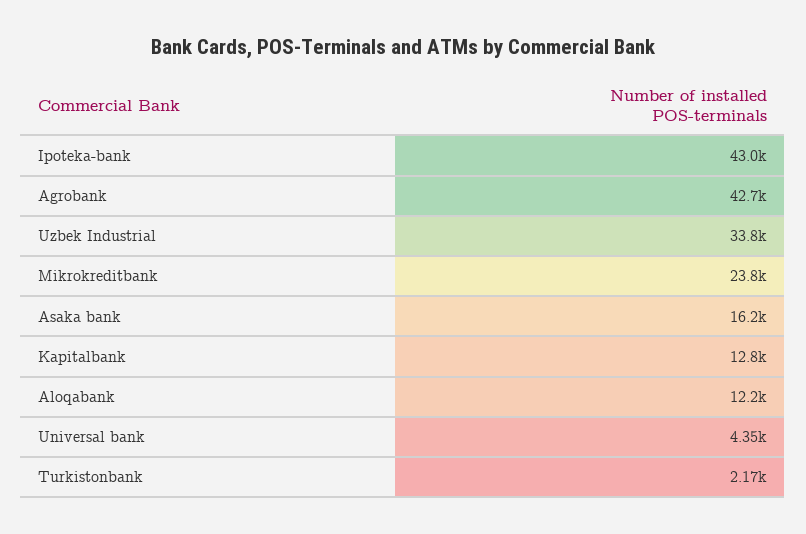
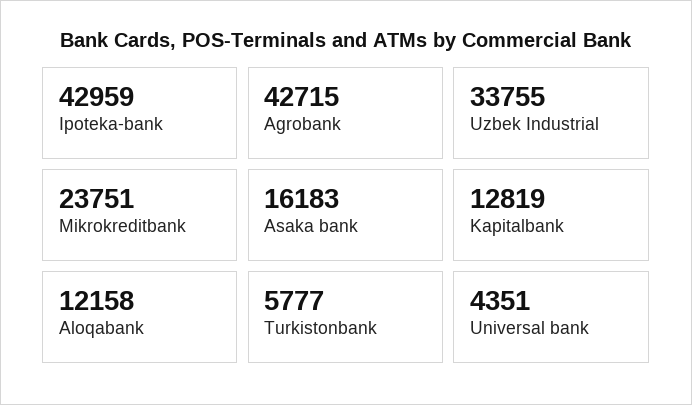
  {
    "Ipoteka-bank": 42959,
    "Agrobank": 42715,
    "Uzbek Industrial": 33755,
    "Mikrokreditbank": 23751,
    "Asaka bank": 16183,
    "Kapitalbank": 12819,
    "Aloqabank": 12158,
    "Universal bank": 4351,
-   "Turkistonbank": 2170
+   "Turkistonbank": 5777
  }

